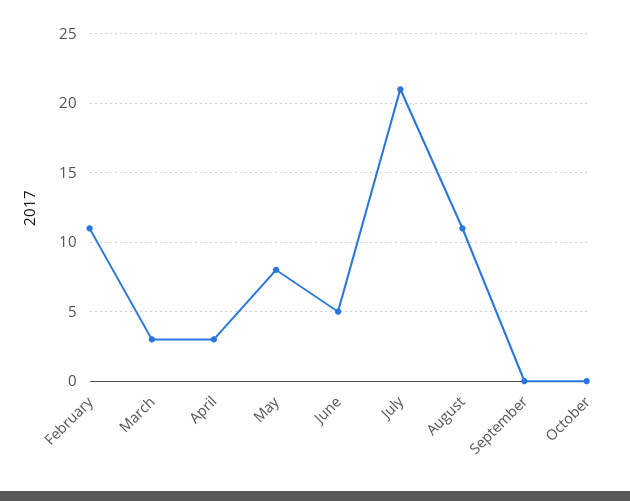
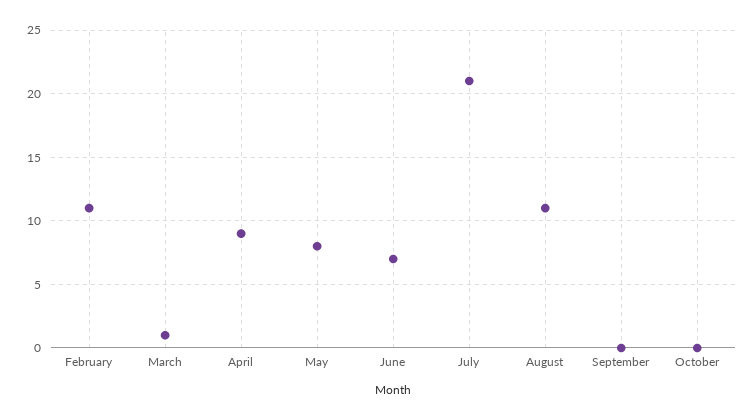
  {
    "February": 11,
-   "March": 3,
+   "March": 1,
-   "April": 3,
+   "April": 9,
    "May": 8,
-   "June": 5,
+   "June": 7,
    "July": 21,
    "August": 11,
    "September": 0,
    "October": 0
  }

